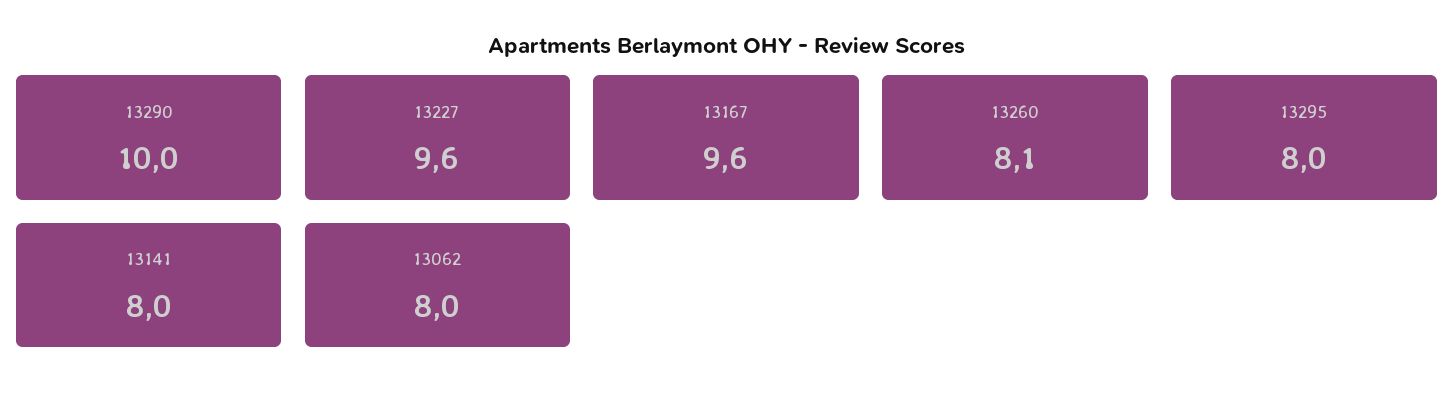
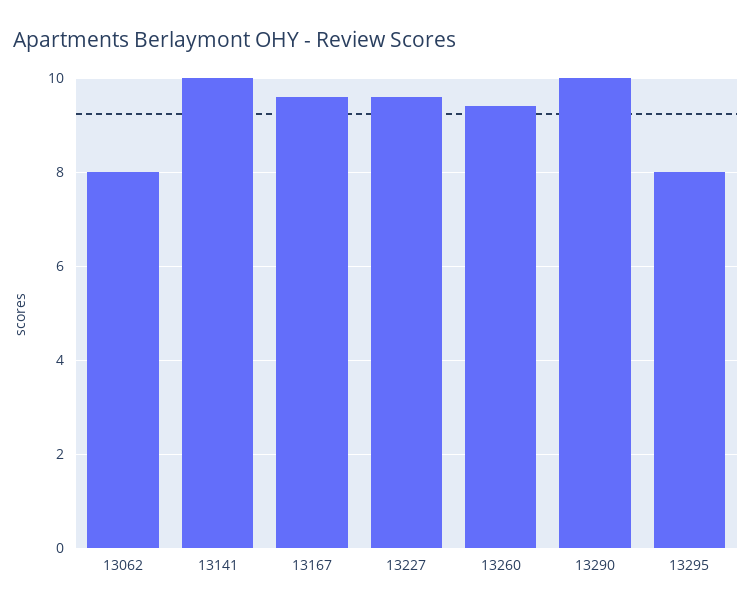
  {
    "13290": 10,
    "13227": 9.6,
    "13167": 9.6,
-   "13260": 8.1,
+   "13260": 9.5,
    "13295": 8,
-   "13141": 8,
+   "13141": 10,
    "13062": 8
  }

